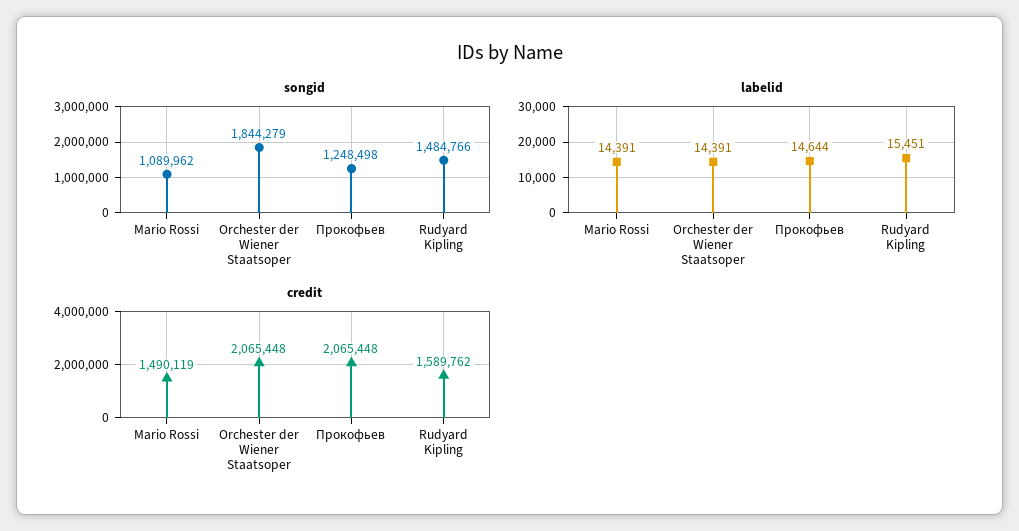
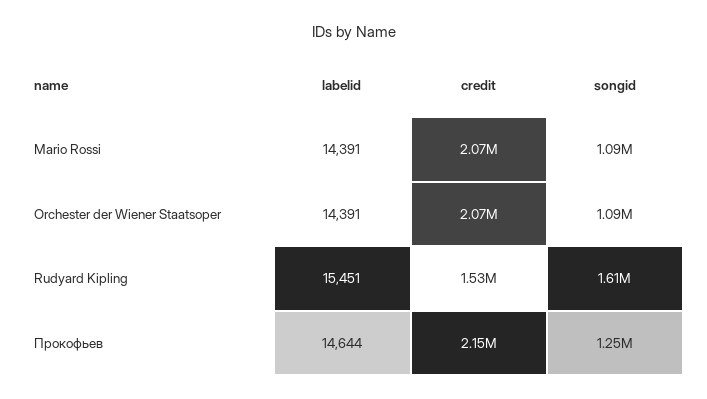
  {
    "songid": {
      "Mario Rossi": 1089962,
-     "Orchester der Wiener Staatsoper": 1844279,
+     "Orchester der Wiener Staatsoper": 1090000,
      "Прокофьев": 1248498,
-     "Rudyard Kipling": 1484766
+     "Rudyard Kipling": 1610000
    },
    "labelid": {
      "Mario Rossi": 14391,
      "Orchester der Wiener Staatsoper": 14391,
      "Прокофьев": 14644,
      "Rudyard Kipling": 15451
    },
    "credit": {
-     "Mario Rossi": 1490119,
+     "Mario Rossi": 2070000,
      "Orchester der Wiener Staatsoper": 2065448,
-     "Прокофьев": 2065448,
+     "Прокофьев": 2150000,
-     "Rudyard Kipling": 1589762
+     "Rudyard Kipling": 1530000
    }
  }

